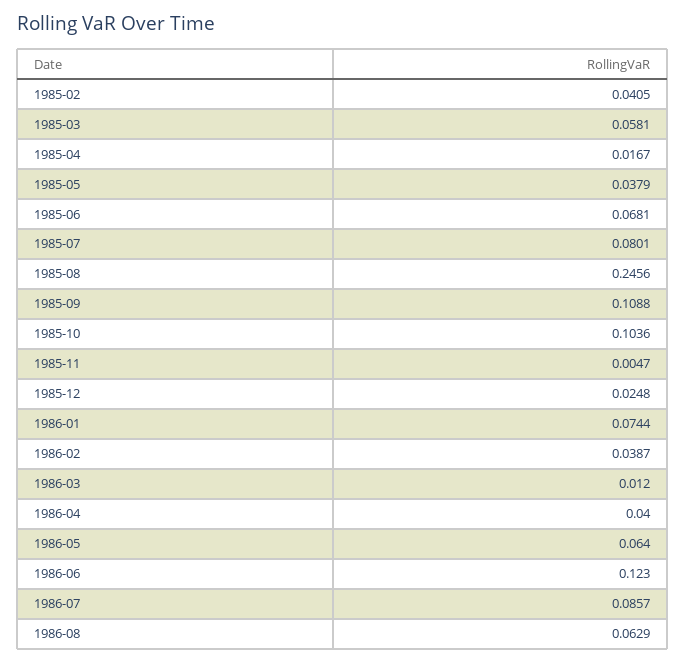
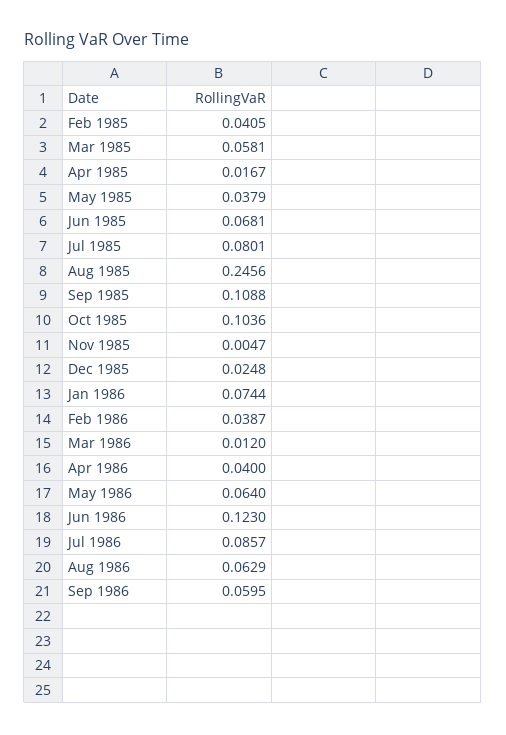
  {
    "1985-02": 0.0405,
    "1985-03": 0.0581,
    "1985-04": 0.0167,
    "1985-05": 0.0379,
    "1985-06": 0.0681,
    "1985-07": 0.0801,
    "1985-08": 0.2456,
    "1985-09": 0.1088,
    "1985-10": 0.1036,
    "1985-11": 0.0047,
    "1985-12": 0.0248,
    "1986-01": 0.0744,
    "1986-02": 0.0387,
    "1986-03": 0.012,
    "1986-04": 0.04,
    "1986-05": 0.064,
    "1986-06": 0.123,
    "1986-07": 0.0857,
-   "1986-08": 0.0629
+   "1986-08": 0.0629,
+   "Sep 1986": 0.0595
  }

